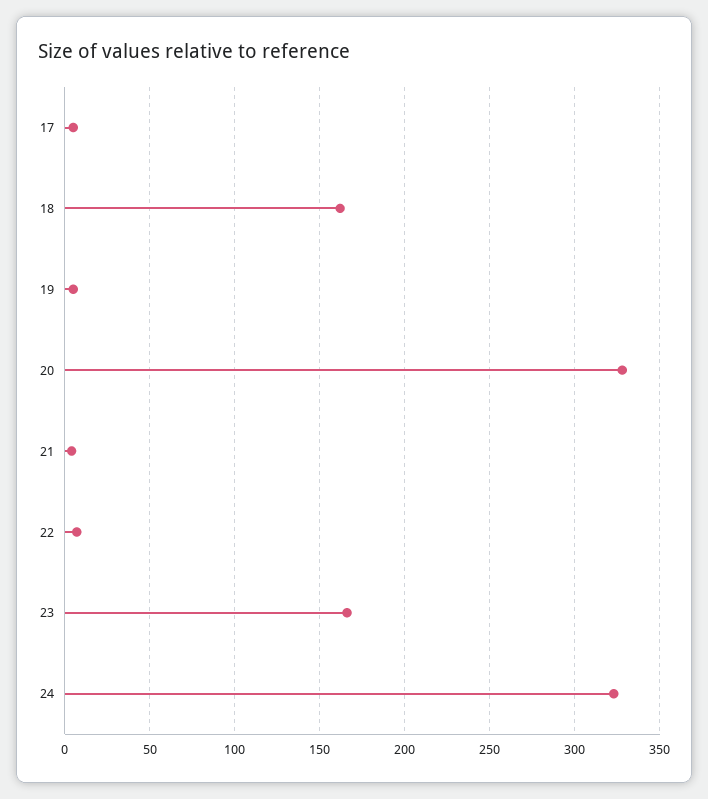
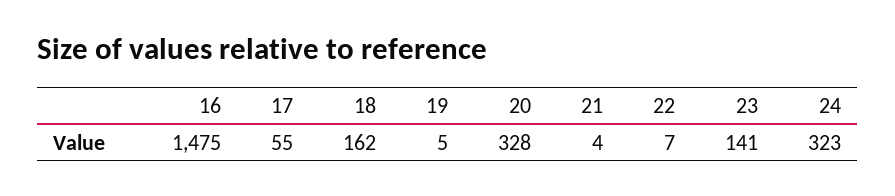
  {
-   "17": 5,
+   "17": 55,
    "18": 162,
    "19": 5,
    "20": 328,
    "21": 4,
    "22": 7,
-   "23": 165,
+   "23": 141,
-   "24": 323
+   "24": 323,
+   "16": 1475
  }

